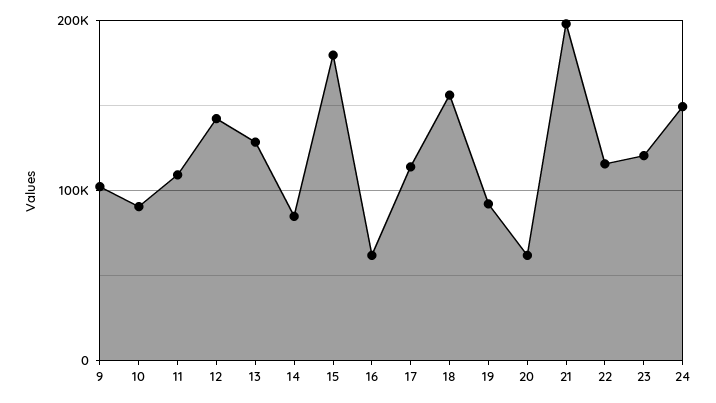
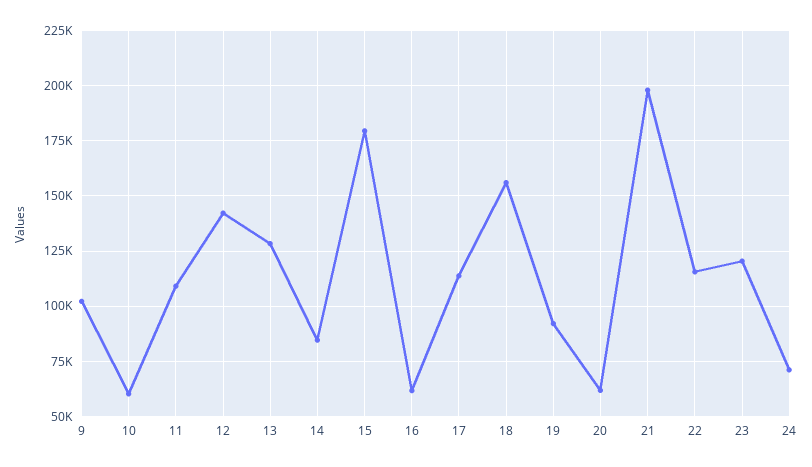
  {
    "9": 100000,
-   "10": 90000,
+   "10": 60000,
    "11": 110000,
    "12": 140000,
    "13": 130000,
    "14": 85000,
    "15": 180000,
    "16": 60000,
    "17": 115000,
    "18": 155000,
    "19": 90000,
    "20": 60000,
    "21": 200000,
    "22": 115000,
    "23": 120000,
-   "24": 150000
+   "24": 70000
  }

